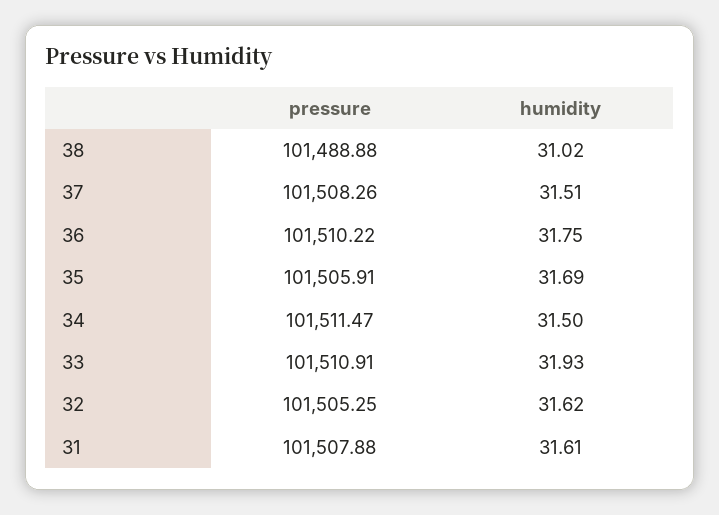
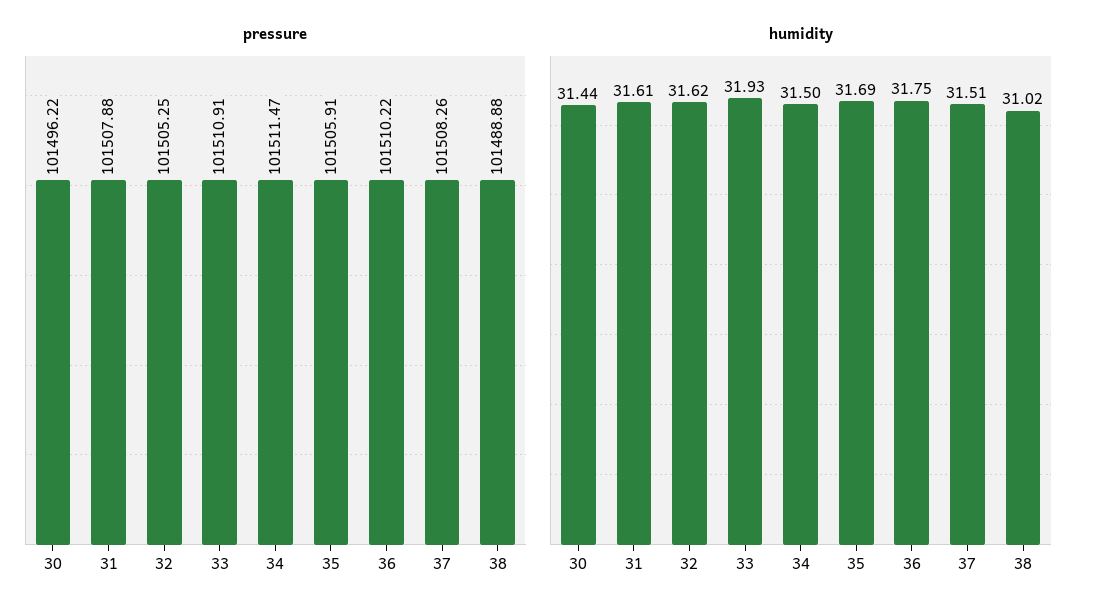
  {
    "pressure": {
      "38": 101488.88,
      "37": 101508.26,
      "36": 101510.22,
      "35": 101505.91,
      "34": 101511.47,
      "33": 101510.91,
      "32": 101505.25,
-     "31": 101507.88
+     "31": 101507.88,
+     "30": 101496.22
    },
    "humidity": {
      "38": 31.02,
      "37": 31.51,
      "36": 31.75,
      "35": 31.69,
      "34": 31.5,
      "33": 31.93,
      "32": 31.62,
-     "31": 31.61
+     "31": 31.61,
+     "30": 31.44
    }
  }

